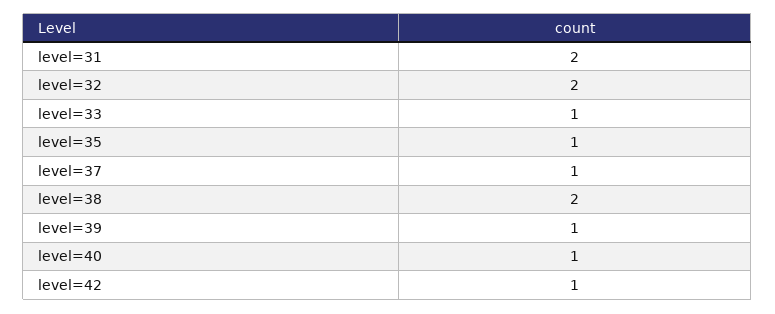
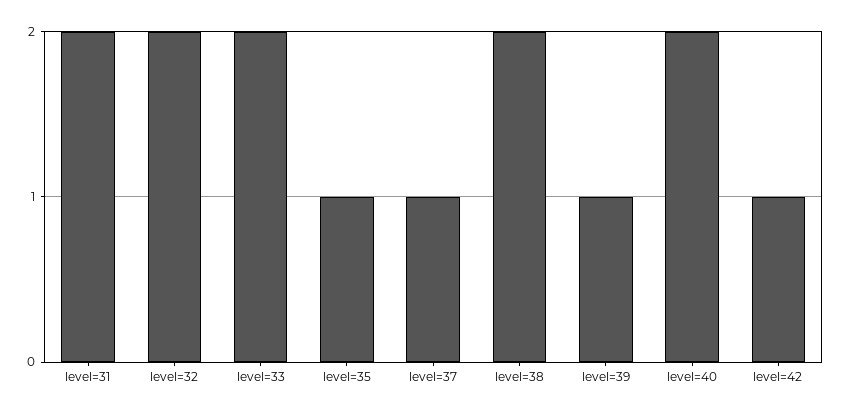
  {
    "level=31": 2,
    "level=32": 2,
-   "level=33": 1,
+   "level=33": 2,
    "level=35": 1,
    "level=37": 1,
    "level=38": 2,
    "level=39": 1,
-   "level=40": 1,
+   "level=40": 2,
    "level=42": 1
  }

